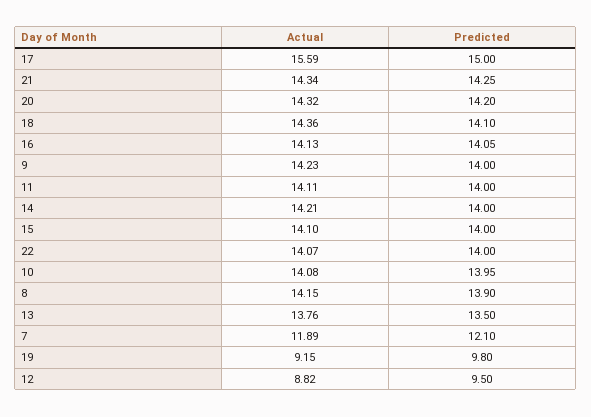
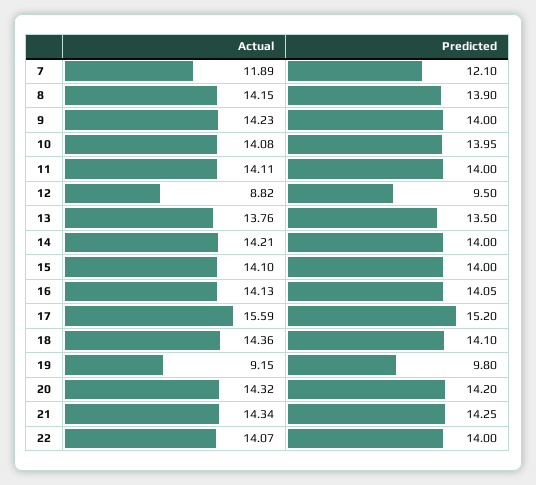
  {
    "Actual": {
      "17": 15.59,
      "21": 14.34,
      "20": 14.32,
      "18": 14.36,
      "16": 14.13,
      "9": 14.23,
      "11": 14.11,
      "14": 14.21,
      "15": 14.1,
      "22": 14.07,
      "10": 14.08,
      "8": 14.15,
      "13": 13.76,
      "7": 11.89,
      "19": 9.15,
      "12": 8.82
    },
    "Predicted": {
-     "17": 15,
+     "17": 15.2,
      "21": 14.25,
      "20": 14.2,
      "18": 14.1,
      "16": 14.05,
      "9": 14,
      "11": 14,
      "14": 14,
      "15": 14,
      "22": 14,
      "10": 13.95,
      "8": 13.9,
      "13": 13.5,
      "7": 12.1,
      "19": 9.8,
      "12": 9.5
    }
  }

